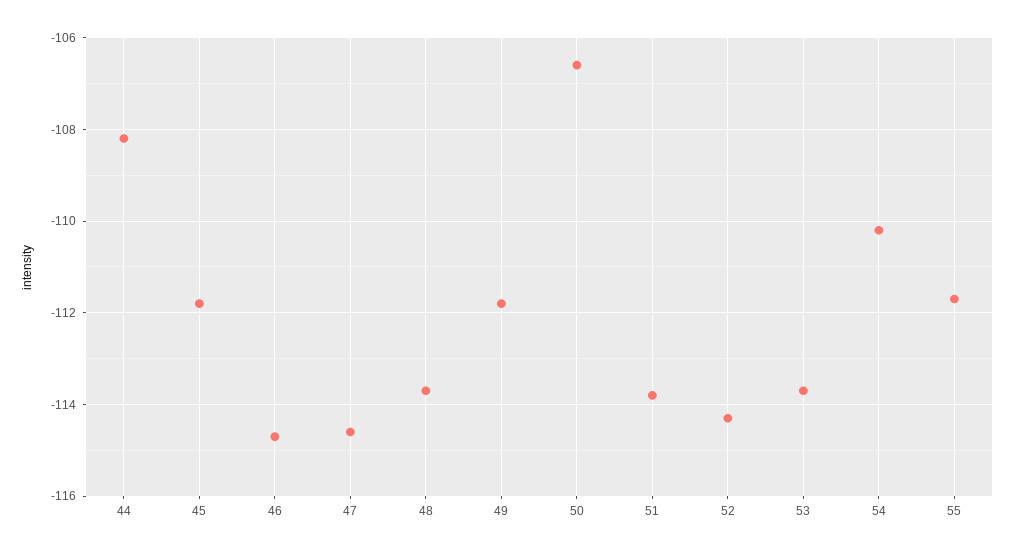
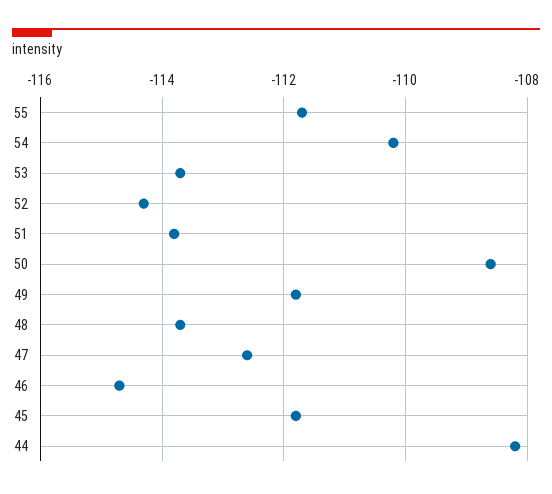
  {
    "44": -108,
    "45": -112,
    "46": -114.5,
-   "47": -114.5,
+   "47": -112.5,
    "48": -113.5,
    "49": -112,
-   "50": -106.5,
+   "50": -108.5,
    "51": -114,
    "52": -114.5,
    "53": -113.5,
    "54": -110,
    "55": -111.5
  }

